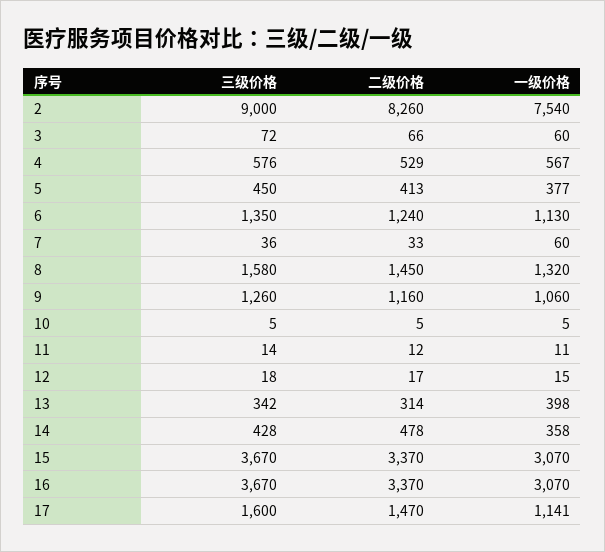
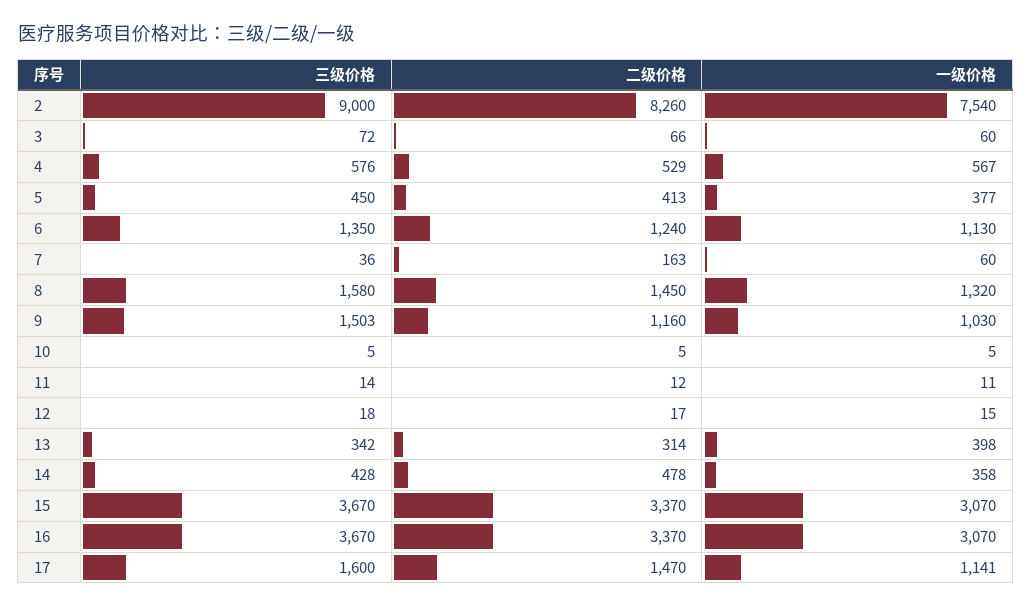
  {
    "三级价格": {
      "2": 9000,
      "3": 72,
      "4": 576,
      "5": 450,
      "6": 1350,
      "7": 36,
      "8": 1580,
-     "9": 1260,
+     "9": 1503,
      "10": 5,
      "11": 14,
      "12": 18,
      "13": 342,
      "14": 428,
      "15": 3670,
      "16": 3670,
      "17": 1600
    },
    "二级价格": {
      "2": 8260,
      "3": 66,
      "4": 529,
      "5": 413,
      "6": 1240,
-     "7": 33,
+     "7": 163,
      "8": 1450,
      "9": 1160,
      "10": 5,
      "11": 12,
      "12": 17,
      "13": 314,
      "14": 478,
      "15": 3370,
      "16": 3370,
      "17": 1470
    },
    "一级价格": {
      "2": 7540,
      "3": 60,
      "4": 567,
      "5": 377,
      "6": 1130,
      "7": 60,
      "8": 1320,
-     "9": 1060,
+     "9": 1030,
      "10": 5,
      "11": 11,
      "12": 15,
      "13": 398,
      "14": 358,
      "15": 3070,
      "16": 3070,
      "17": 1141
    }
  }

